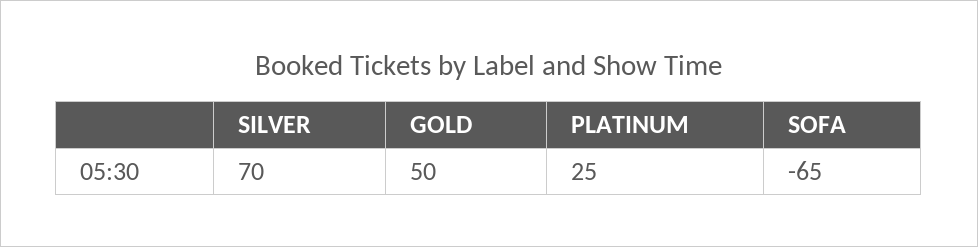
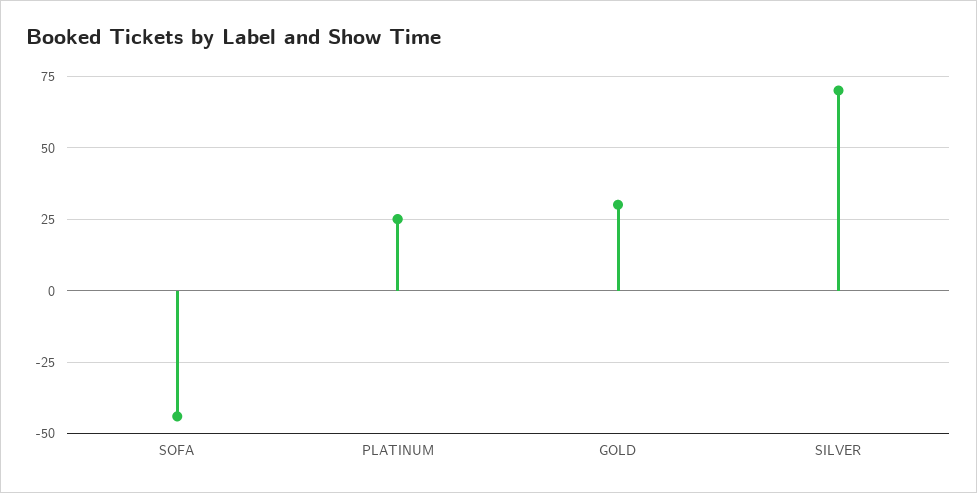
  {
    "SILVER": 70,
-   "GOLD": 50,
+   "GOLD": 30,
    "PLATINUM": 25,
-   "SOFA": -65
+   "SOFA": -45
  }

